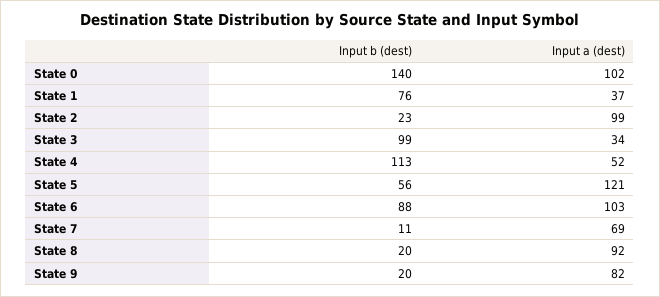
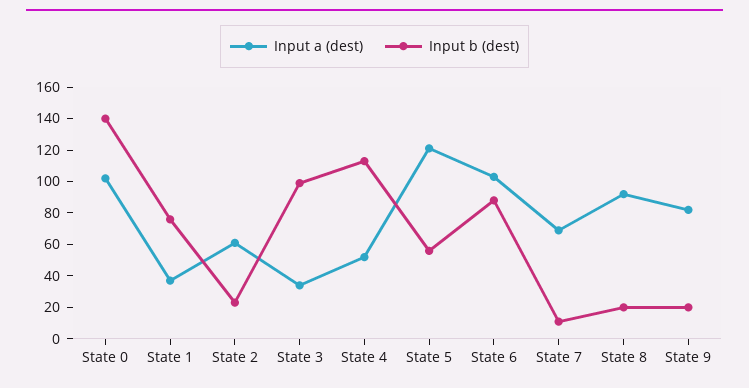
  {
    "Input b (dest)": {
      "State 0": 140,
      "State 1": 76,
      "State 2": 23,
      "State 3": 99,
      "State 4": 113,
      "State 5": 56,
      "State 6": 88,
      "State 7": 11,
      "State 8": 20,
      "State 9": 20
    },
    "Input a (dest)": {
      "State 0": 102,
      "State 1": 37,
-     "State 2": 99,
+     "State 2": 60,
      "State 3": 34,
      "State 4": 52,
      "State 5": 121,
      "State 6": 103,
      "State 7": 69,
      "State 8": 92,
      "State 9": 82
    }
  }

